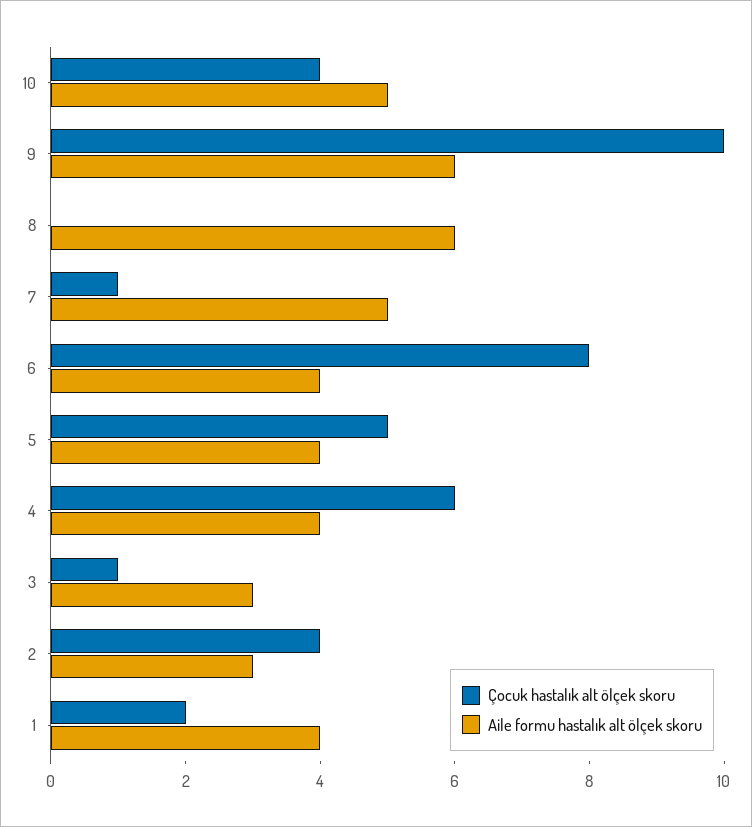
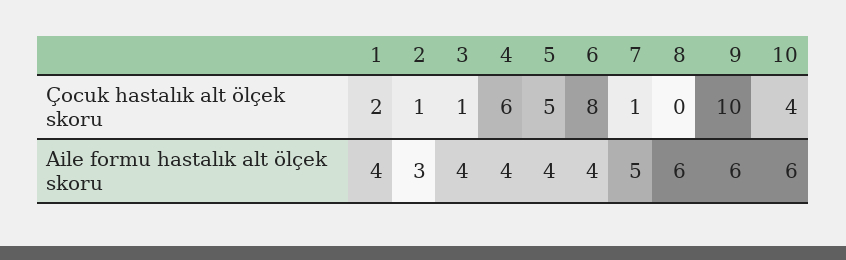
  {
    "Çocuk hastalık alt ölçek skoru": {
      "10": 4,
      "9": 10,
      "8": 0,
      "7": 1,
      "6": 8,
      "5": 5,
      "4": 6,
      "3": 1,
-     "2": 4,
+     "2": 1,
      "1": 2
    },
    "Aile formu hastalık alt ölçek skoru": {
-     "10": 5,
+     "10": 6,
      "9": 6,
      "8": 6,
      "7": 5,
      "6": 4,
      "5": 4,
      "4": 4,
-     "3": 3,
+     "3": 4,
      "2": 3,
      "1": 4
    }
  }

